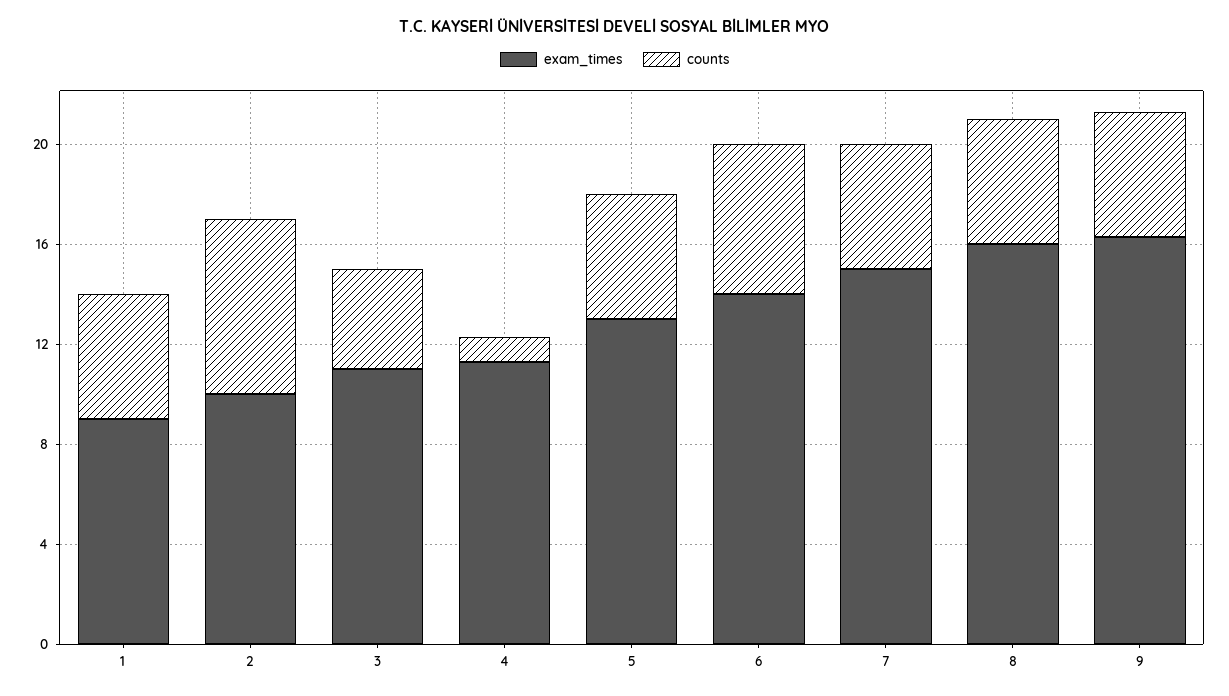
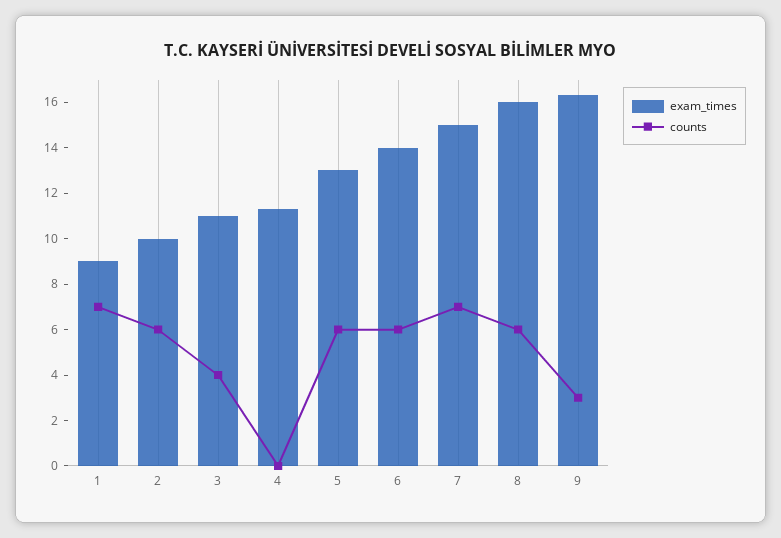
  {
    "exam_times": {
      "1": 9,
      "2": 10,
      "3": 11,
      "4": 11.5,
      "5": 13,
      "6": 14,
      "7": 15,
      "8": 16,
      "9": 16.5
    },
    "counts": {
-     "1": 5,
+     "1": 7,
-     "2": 7,
+     "2": 6,
      "3": 4,
-     "4": 1,
+     "4": 0,
-     "5": 5,
+     "5": 6,
      "6": 6,
-     "7": 5,
+     "7": 7,
-     "8": 5,
+     "8": 6,
-     "9": 5
+     "9": 3
    }
  }

